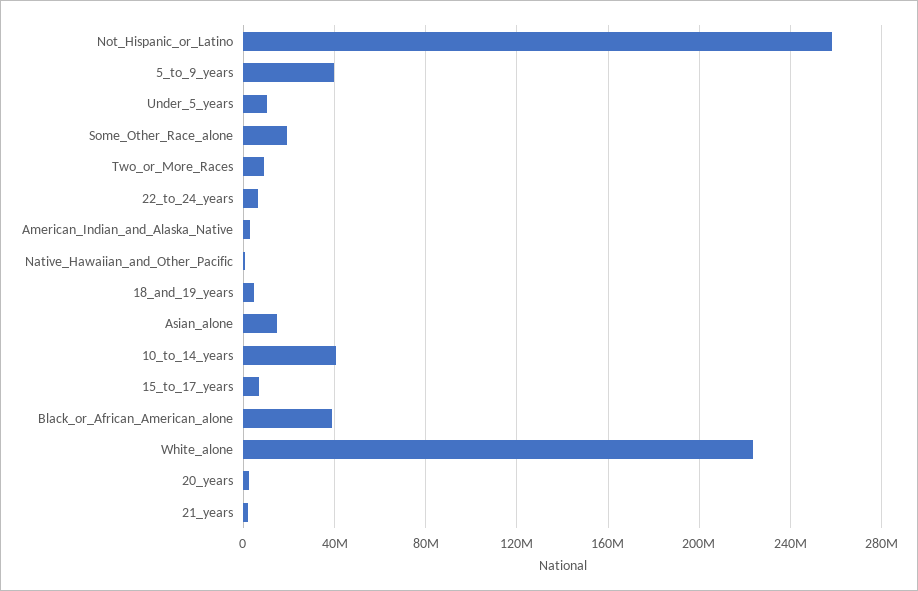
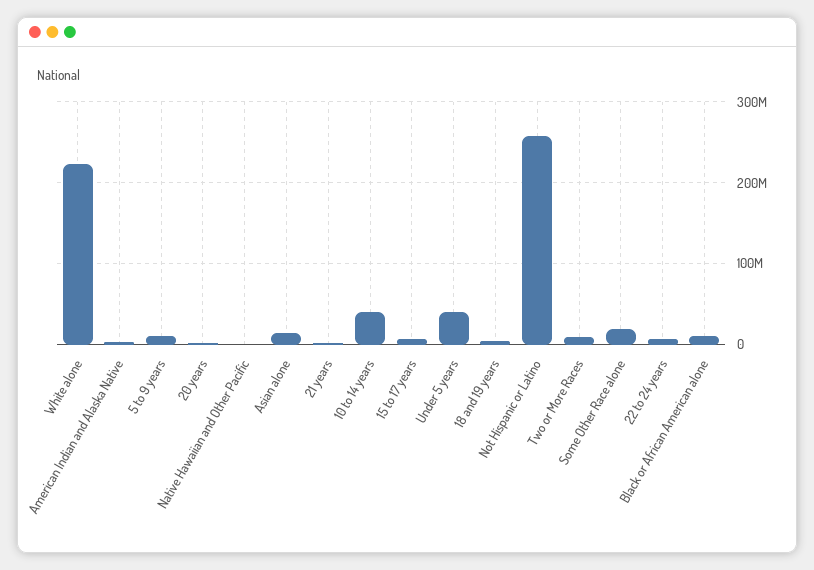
  {
    "Not_Hispanic_or_Latino": 260000000,
-   "5_to_9_years": 40000000,
+   "5_to_9_years": 10000000,
-   "Under_5_years": 10000000,
+   "Under_5_years": 40000000,
    "Some_Other_Race_alone": 20000000,
    "Two_or_More_Races": 10000000,
    "22_to_24_years": 5000000,
    "American_Indian_and_Alaska_Native": 5000000,
    "Native_Hawaiian_and_Other_Pacific": 0,
    "18_and_19_years": 5000000,
    "Asian_alone": 15000000,
    "10_to_14_years": 40000000,
    "15_to_17_years": 5000000,
-   "Black_or_African_American_alone": 40000000,
+   "Black_or_African_American_alone": 10000000,
    "White_alone": 225000000,
    "20_years": 0,
    "21_years": 0
  }

